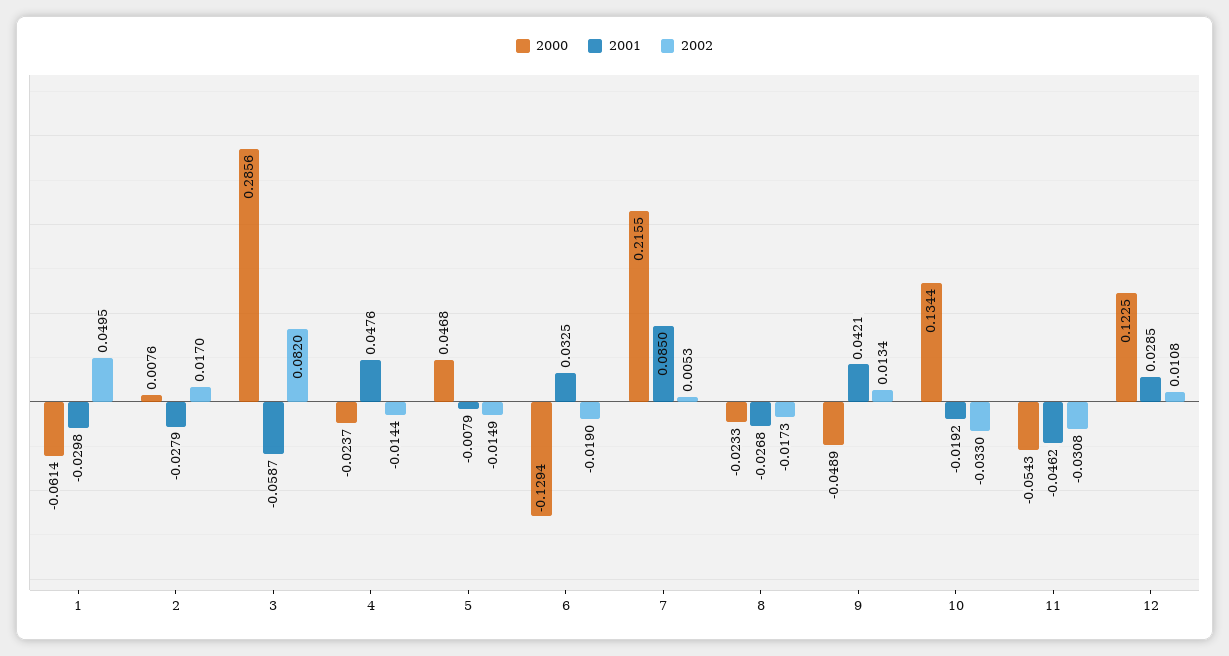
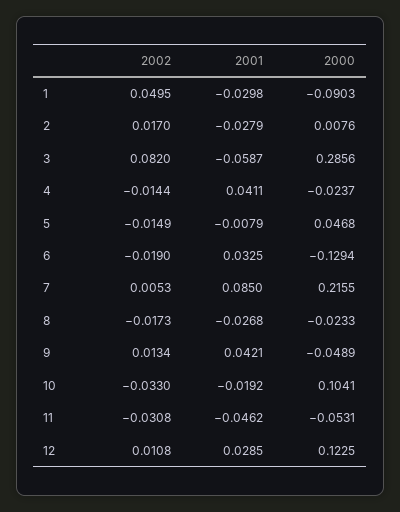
  {
    "2000": {
-     "1": -0.0614,
+     "1": -0.0903,
      "2": 0.0076,
      "3": 0.2856,
      "4": -0.0237,
      "5": 0.0468,
      "6": -0.1294,
      "7": 0.2155,
      "8": -0.0233,
      "9": -0.0489,
-     "10": 0.1344,
+     "10": 0.1041,
-     "11": -0.0543,
+     "11": -0.0531,
      "12": 0.1225
    },
    "2001": {
      "1": -0.0298,
      "2": -0.0279,
      "3": -0.0587,
-     "4": 0.0476,
+     "4": 0.0411,
      "5": -0.0079,
      "6": 0.0325,
      "7": 0.085,
      "8": -0.0268,
      "9": 0.0421,
      "10": -0.0192,
      "11": -0.0462,
      "12": 0.0285
    },
    "2002": {
      "1": 0.0495,
      "2": 0.017,
      "3": 0.082,
      "4": -0.0144,
      "5": -0.0149,
      "6": -0.019,
      "7": 0.0053,
      "8": -0.0173,
      "9": 0.0134,
      "10": -0.033,
      "11": -0.0308,
      "12": 0.0108
    }
  }

